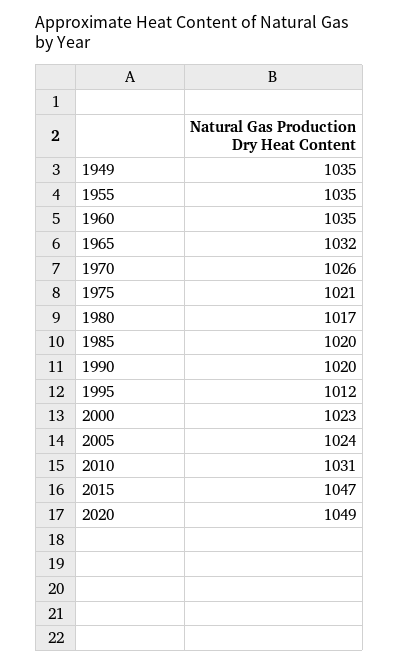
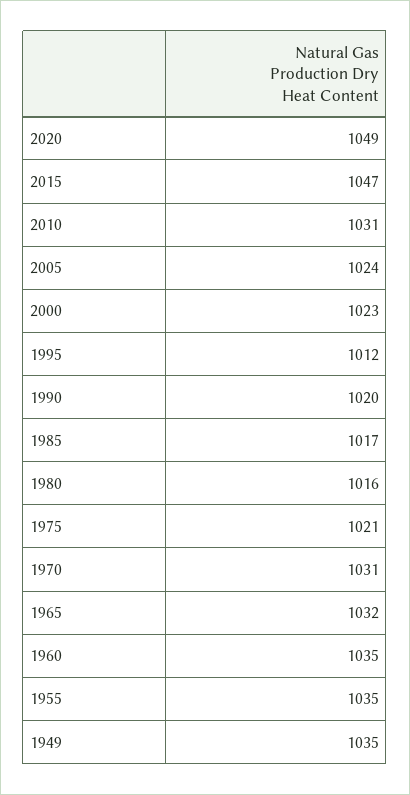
  {
    "1949": 1035,
    "1955": 1035,
    "1960": 1035,
    "1965": 1032,
-   "1970": 1026,
+   "1970": 1031,
    "1975": 1021,
-   "1980": 1017,
+   "1980": 1016,
-   "1985": 1020,
+   "1985": 1017,
    "1990": 1020,
    "1995": 1012,
    "2000": 1023,
    "2005": 1024,
    "2010": 1031,
    "2015": 1047,
    "2020": 1049
  }

